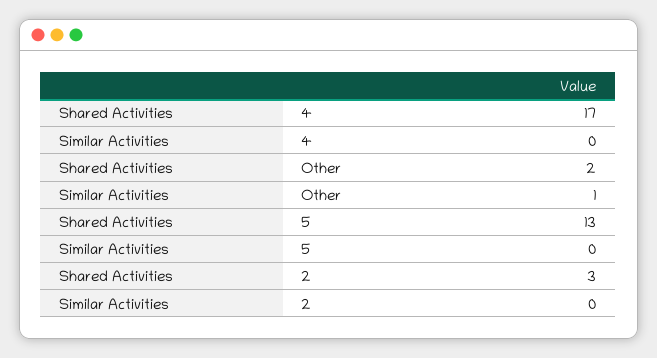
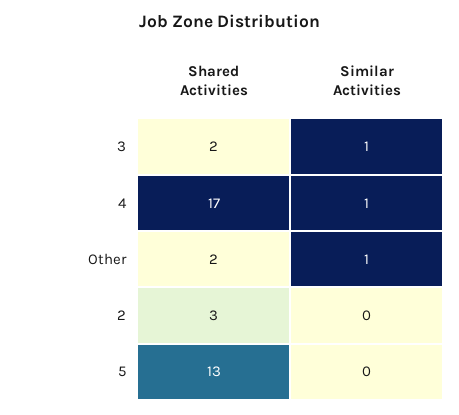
  {
    "Shared Activities": {
      "4": 17,
      "Other": 2,
      "5": 13,
-     "2": 3
+     "2": 3,
+     "3": 2
    },
    "Similar Activities": {
-     "4": 0,
+     "4": 1,
      "Other": 1,
      "5": 0,
-     "2": 0
+     "2": 0,
+     "3": 1
    }
  }

